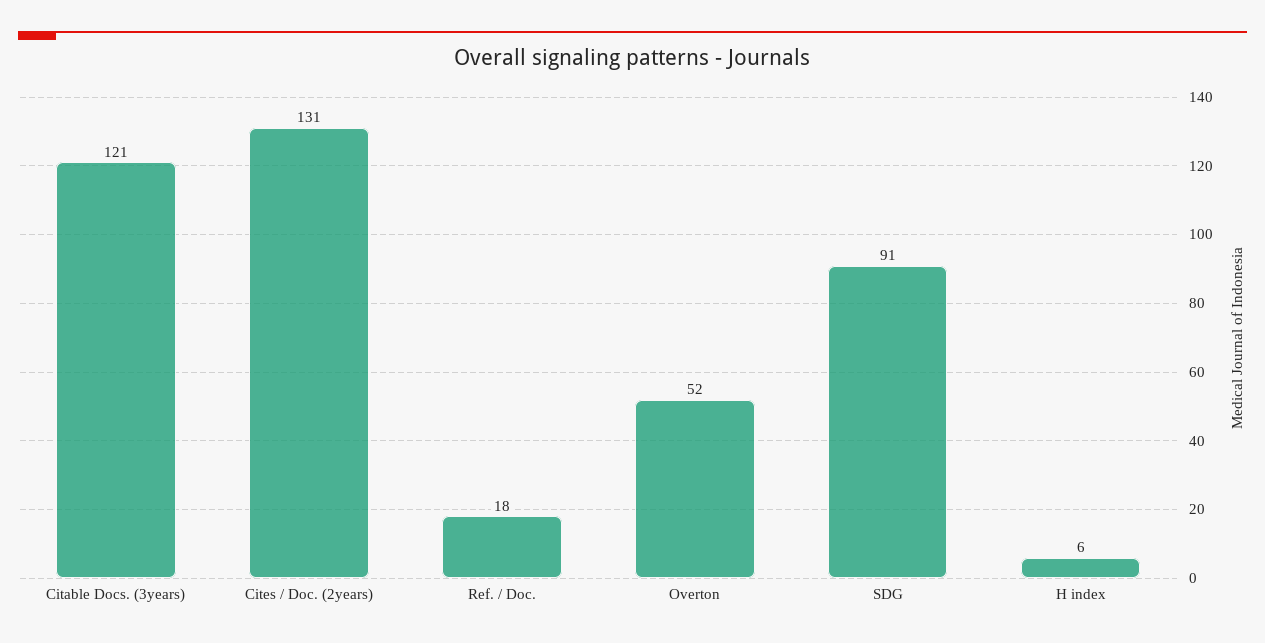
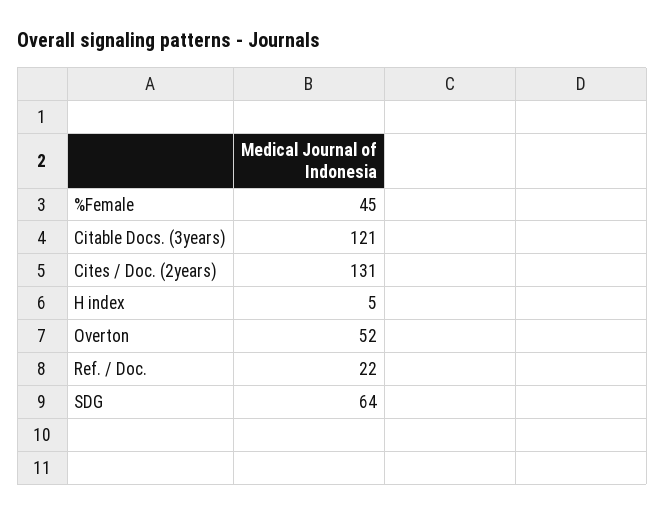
  {
    "Citable Docs. (3years)": 121,
    "Cites / Doc. (2years)": 131,
-   "Ref. / Doc.": 18,
+   "Ref. / Doc.": 22,
    "Overton": 52,
-   "SDG": 91,
+   "SDG": 64,
-   "H index": 6
+   "H index": 5,
+   "%Female": 45
  }

